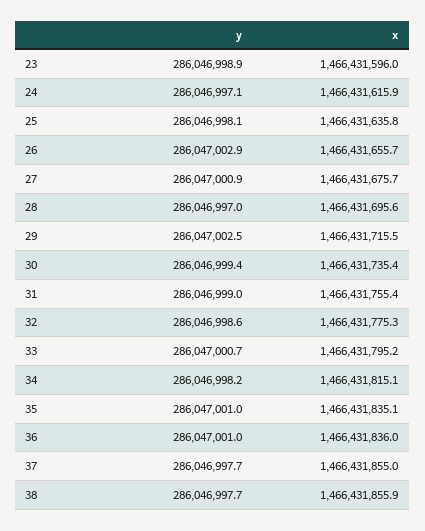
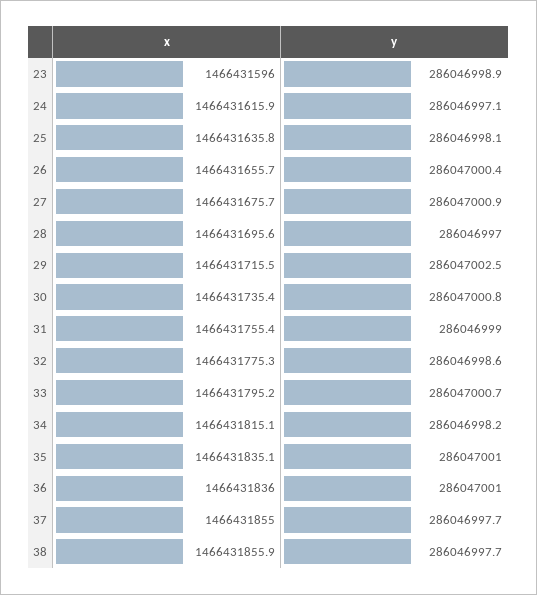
  {
    "y": {
      "23": 286046998.9,
      "24": 286046997.1,
      "25": 286046998.1,
-     "26": 286047002.9,
+     "26": 286047000.4,
      "27": 286047000.9,
      "28": 286046997,
      "29": 286047002.5,
-     "30": 286046999.4,
+     "30": 286047000.8,
      "31": 286046999,
      "32": 286046998.6,
      "33": 286047000.7,
      "34": 286046998.2,
      "35": 286047001,
      "36": 286047001,
      "37": 286046997.7,
      "38": 286046997.7
    },
    "x": {
      "23": 1466431596,
      "24": 1466431615.9,
      "25": 1466431635.8,
      "26": 1466431655.7,
      "27": 1466431675.7,
      "28": 1466431695.6,
      "29": 1466431715.5,
      "30": 1466431735.4,
      "31": 1466431755.4,
      "32": 1466431775.3,
      "33": 1466431795.2,
      "34": 1466431815.1,
      "35": 1466431835.1,
      "36": 1466431836,
      "37": 1466431855,
      "38": 1466431855.9
    }
  }

